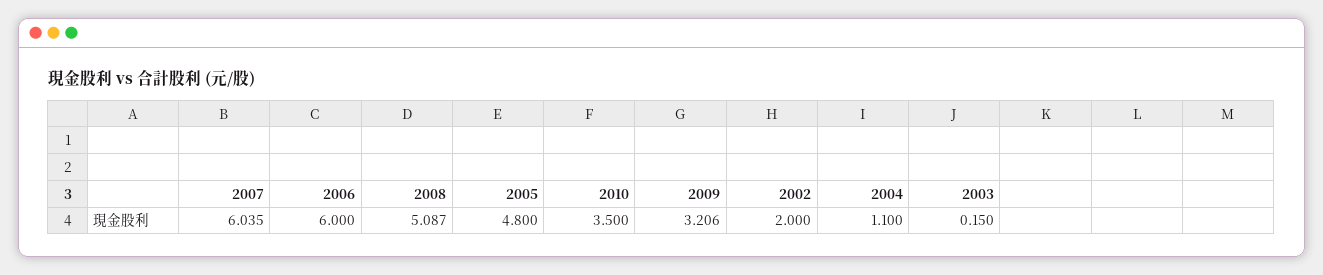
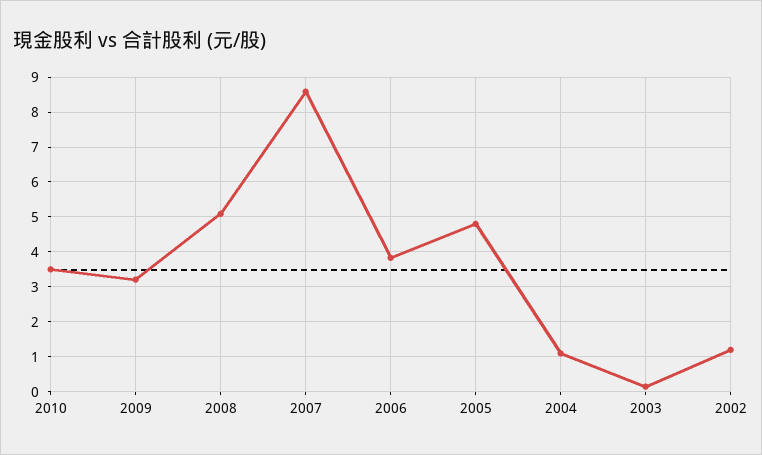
  {
-   "2007": 6.035,
+   "2007": 8.6,
-   "2006": 6,
+   "2006": 3.8,
    "2008": 5.087,
    "2005": 4.8,
    "2010": 3.5,
    "2009": 3.206,
-   "2002": 2,
+   "2002": 1.2,
    "2004": 1.1,
    "2003": 0.15
  }

